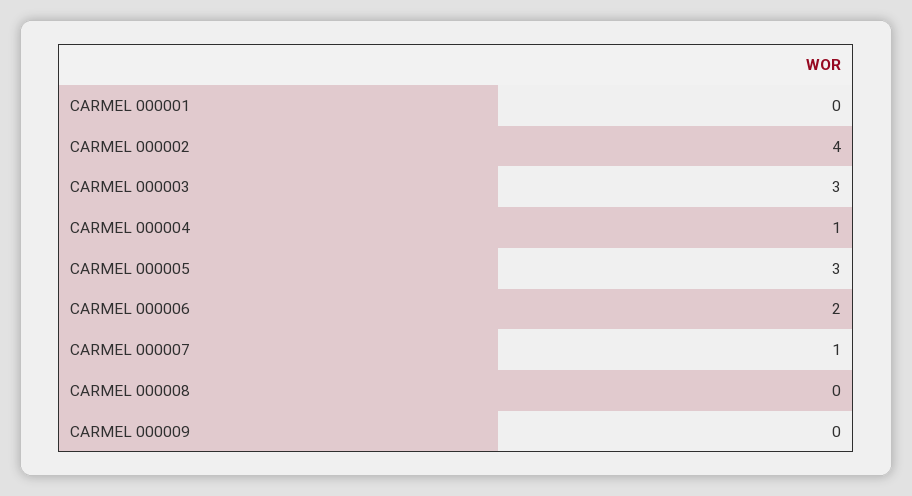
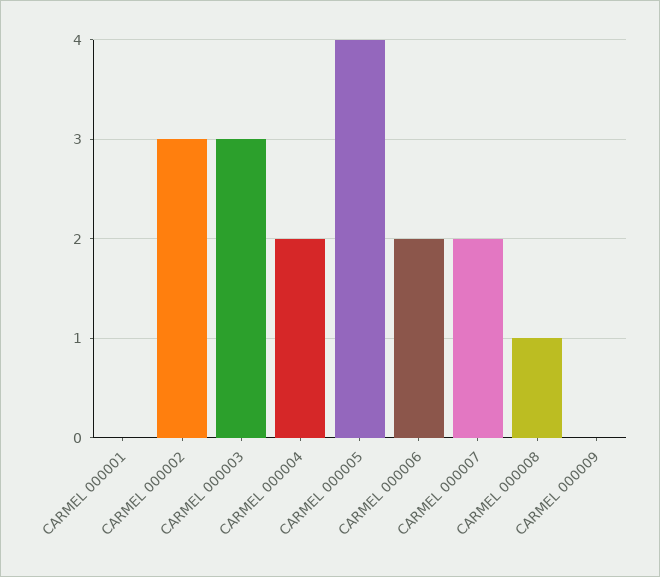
  {
    "CARMEL 000001": 0,
-   "CARMEL 000002": 4,
+   "CARMEL 000002": 3,
    "CARMEL 000003": 3,
-   "CARMEL 000004": 1,
+   "CARMEL 000004": 2,
-   "CARMEL 000005": 3,
+   "CARMEL 000005": 4,
    "CARMEL 000006": 2,
-   "CARMEL 000007": 1,
+   "CARMEL 000007": 2,
-   "CARMEL 000008": 0,
+   "CARMEL 000008": 1,
    "CARMEL 000009": 0
  }

